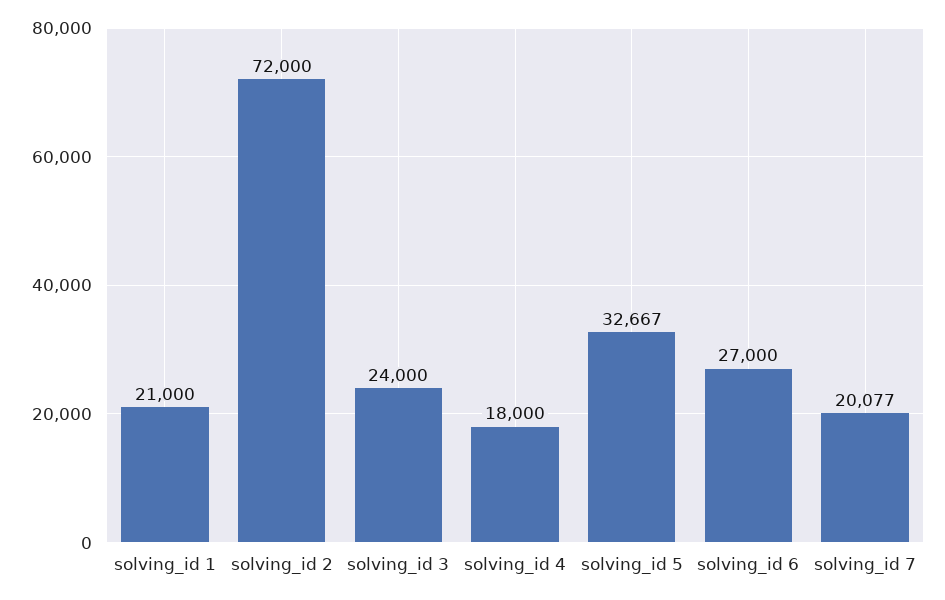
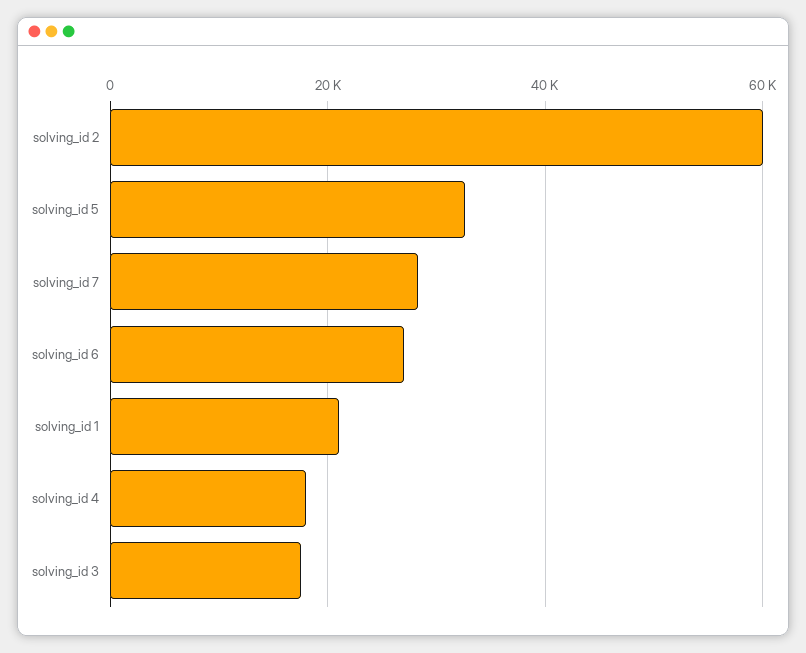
  {
    "solving_id 1": 21000,
-   "solving_id 2": 72000,
+   "solving_id 2": 60000,
-   "solving_id 3": 24000,
+   "solving_id 3": 18000,
    "solving_id 4": 18000,
    "solving_id 5": 32667,
    "solving_id 6": 27000,
-   "solving_id 7": 20077
+   "solving_id 7": 28000
  }

